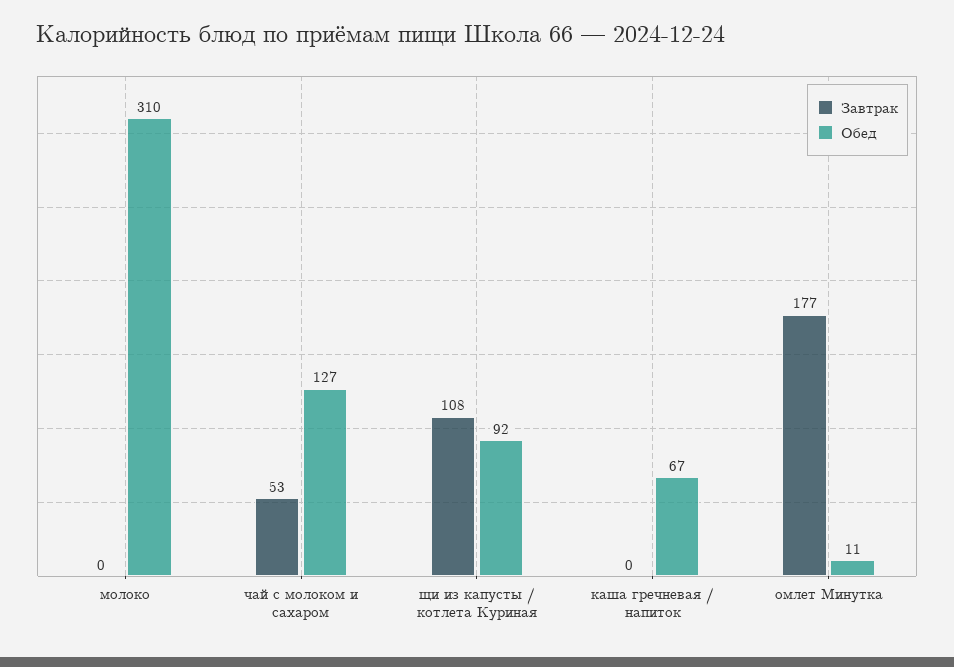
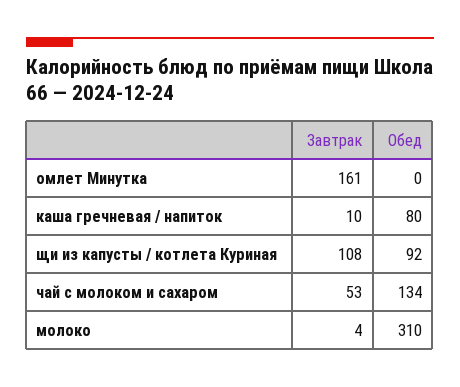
  {
    "Завтрак": {
-     "молоко": 0,
+     "молоко": 4,
      "чай с молоком и сахаром": 53,
      "щи из капусты / котлета Куриная": 108,
-     "каша гречневая / напиток": 0,
+     "каша гречневая / напиток": 10,
-     "омлет Минутка": 177
+     "омлет Минутка": 161
    },
    "Обед": {
      "молоко": 310,
-     "чай с молоком и сахаром": 127,
+     "чай с молоком и сахаром": 134,
      "щи из капусты / котлета Куриная": 92,
-     "каша гречневая / напиток": 67,
+     "каша гречневая / напиток": 80,
-     "омлет Минутка": 11
+     "омлет Минутка": 0
    }
  }

